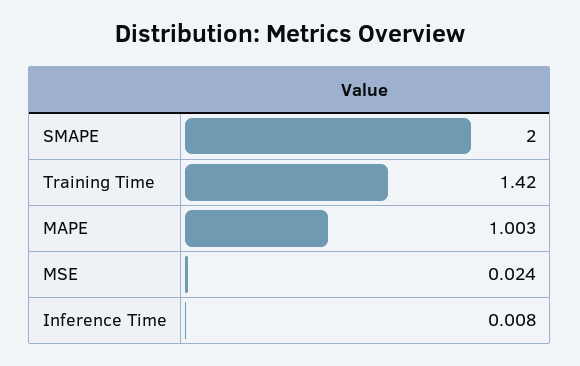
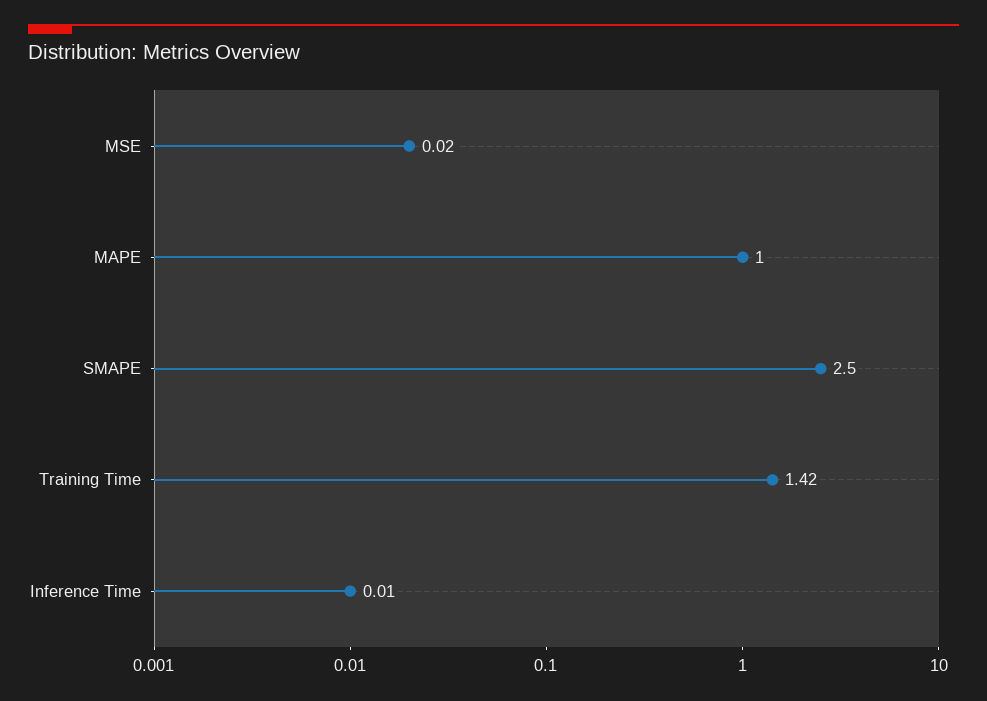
  {
-   "SMAPE": 2,
+   "SMAPE": 2.5,
    "Training Time": 1.42,
    "MAPE": 1.003,
    "MSE": 0.024,
    "Inference Time": 0.008
  }

